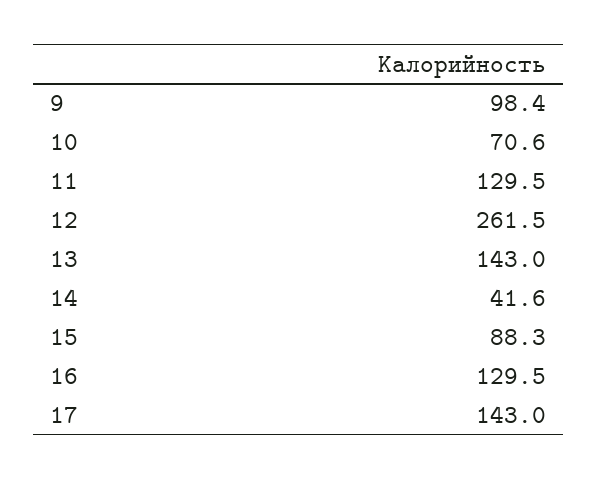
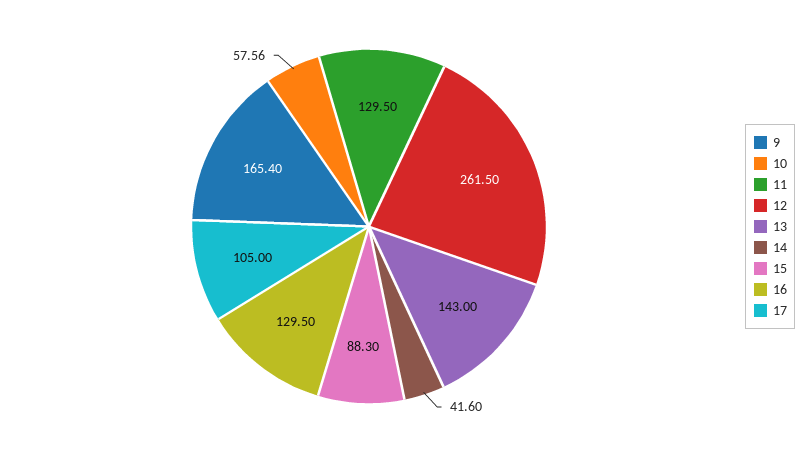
  {
-   "9": 98.4,
+   "9": 165.4,
-   "10": 70.6,
+   "10": 57.56,
    "11": 129.5,
    "12": 261.5,
    "13": 143,
    "14": 41.6,
    "15": 88.3,
    "16": 129.5,
-   "17": 143
+   "17": 105
  }

